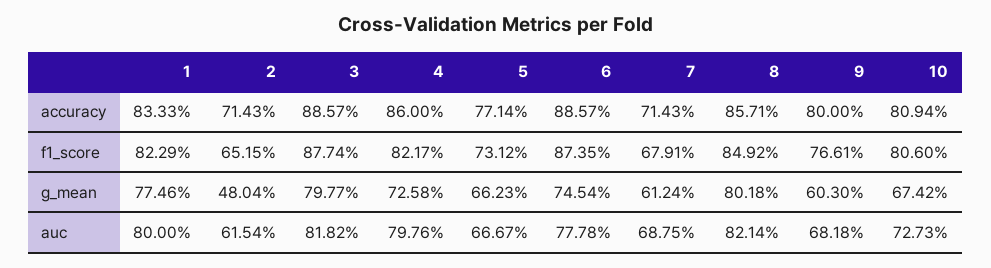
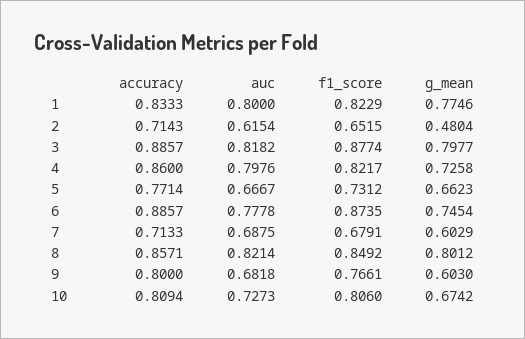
  {
    "1": {
      "accuracy": 0.8333,
      "f1_score": 0.8229,
      "g_mean": 0.7746,
      "auc": 0.8
    },
    "2": {
      "accuracy": 0.7143,
      "f1_score": 0.6515,
      "g_mean": 0.4804,
      "auc": 0.6154
    },
    "3": {
      "accuracy": 0.8857,
      "f1_score": 0.8774,
      "g_mean": 0.7977,
      "auc": 0.8182
    },
    "4": {
      "accuracy": 0.86,
      "f1_score": 0.8217,
      "g_mean": 0.7258,
      "auc": 0.7976
    },
    "5": {
      "accuracy": 0.7714,
      "f1_score": 0.7312,
      "g_mean": 0.6623,
      "auc": 0.6667
    },
    "6": {
      "accuracy": 0.8857,
      "f1_score": 0.8735,
      "g_mean": 0.7454,
      "auc": 0.7778
    },
    "7": {
-     "accuracy": 0.7143,
+     "accuracy": 0.7133,
      "f1_score": 0.6791,
-     "g_mean": 0.6124,
+     "g_mean": 0.6029,
      "auc": 0.6875
    },
    "8": {
      "accuracy": 0.8571,
      "f1_score": 0.8492,
-     "g_mean": 0.8018,
+     "g_mean": 0.8012,
      "auc": 0.8214
    },
    "9": {
      "accuracy": 0.8,
      "f1_score": 0.7661,
      "g_mean": 0.603,
      "auc": 0.6818
    },
    "10": {
      "accuracy": 0.8094,
      "f1_score": 0.806,
      "g_mean": 0.6742,
      "auc": 0.7273
    }
  }

